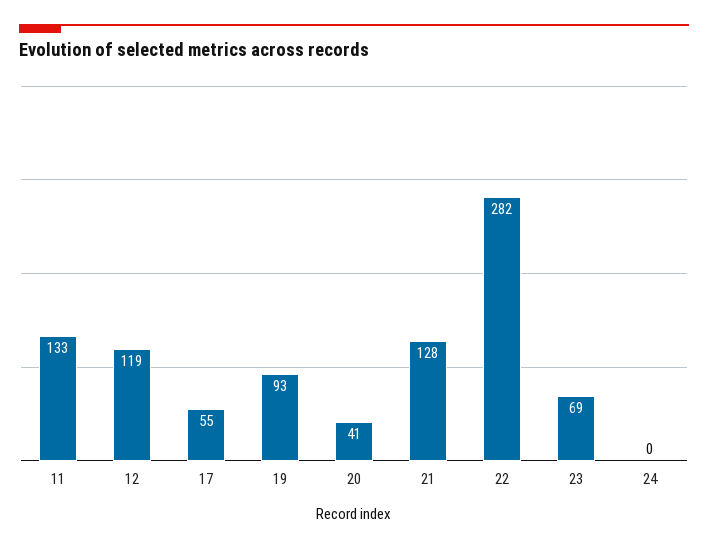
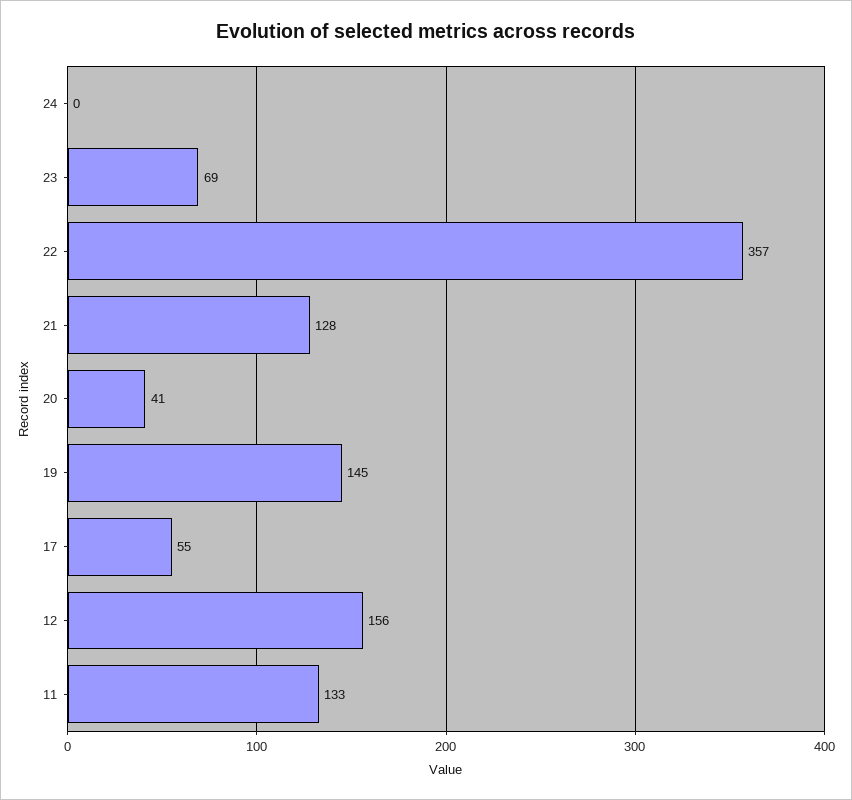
  {
    "11": 133,
-   "12": 119,
+   "12": 156,
    "17": 55,
-   "19": 93,
+   "19": 145,
    "20": 41,
    "21": 128,
-   "22": 282,
+   "22": 357,
    "23": 69,
    "24": 0
  }

